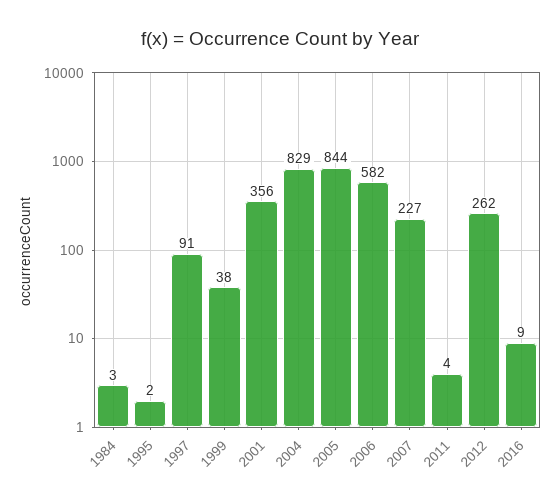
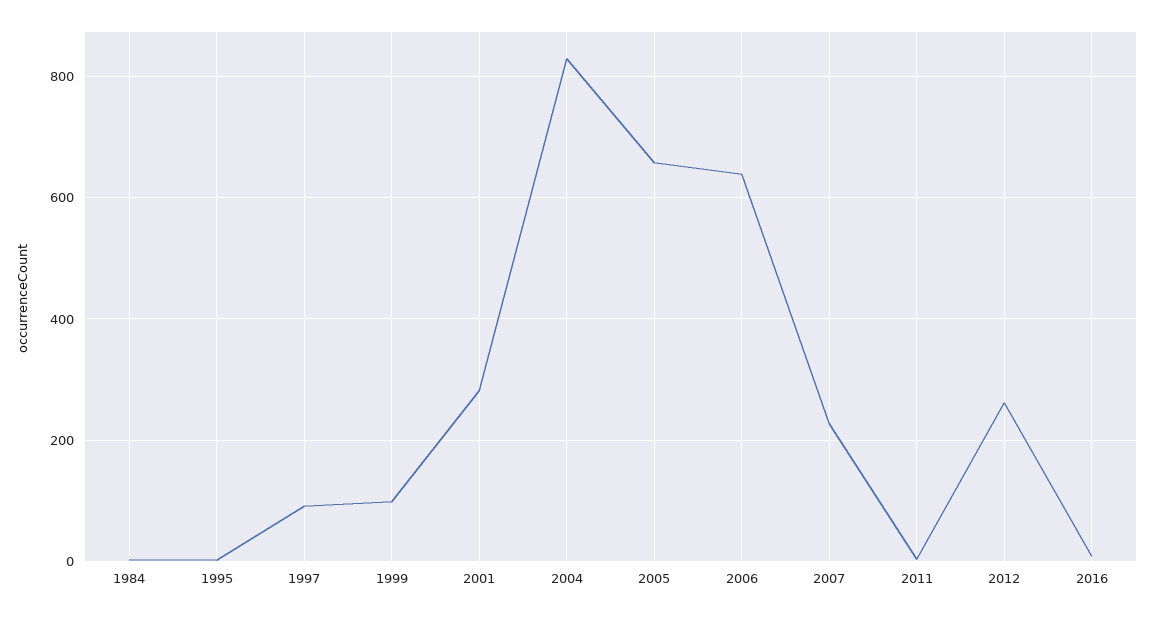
  {
    "1984": 3,
    "1995": 2,
    "1997": 91,
-   "1999": 38,
+   "1999": 100,
-   "2001": 356,
+   "2001": 280,
    "2004": 829,
-   "2005": 844,
+   "2005": 660,
-   "2006": 582,
+   "2006": 640,
    "2007": 227,
    "2011": 4,
    "2012": 262,
    "2016": 9
  }

